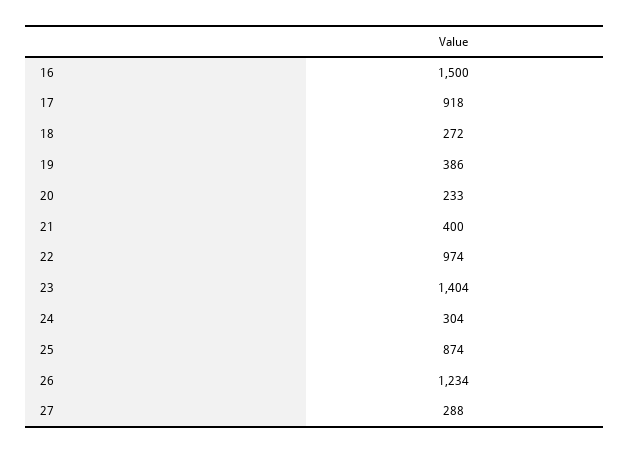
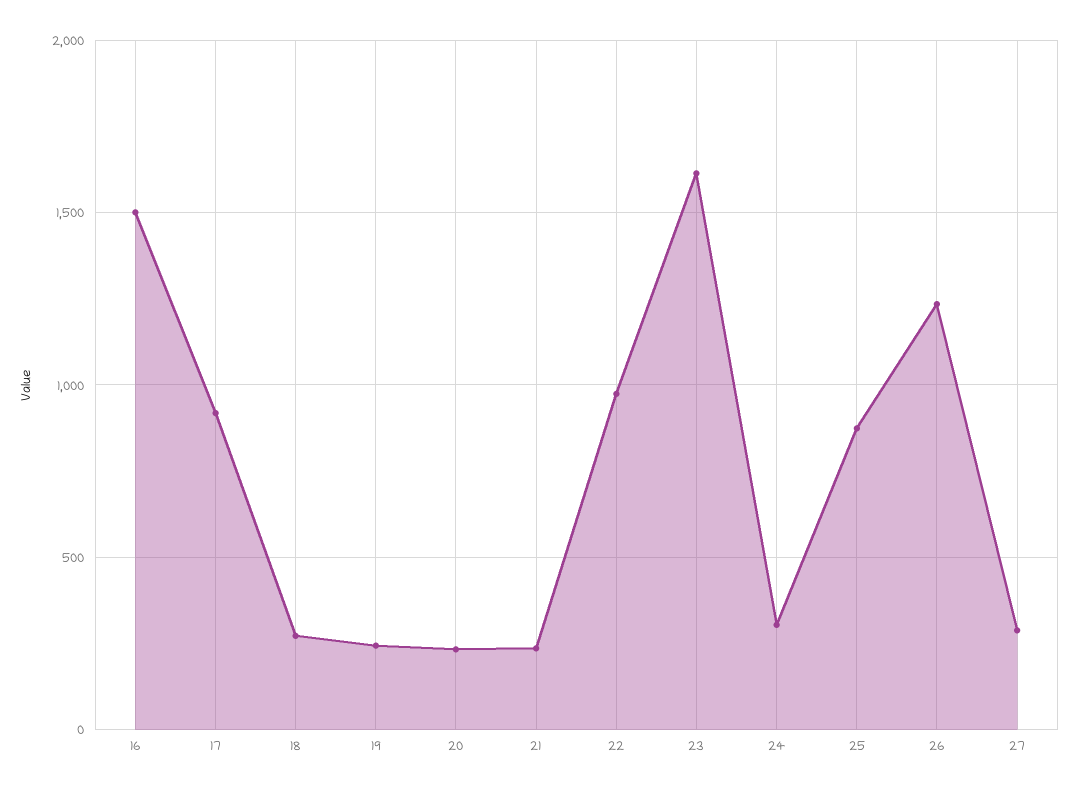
  {
    "16": 1500,
    "17": 918,
    "18": 272,
-   "19": 386,
+   "19": 250,
    "20": 233,
-   "21": 400,
+   "21": 250,
    "22": 974,
-   "23": 1404,
+   "23": 1600,
    "24": 304,
    "25": 874,
    "26": 1234,
    "27": 288
  }

